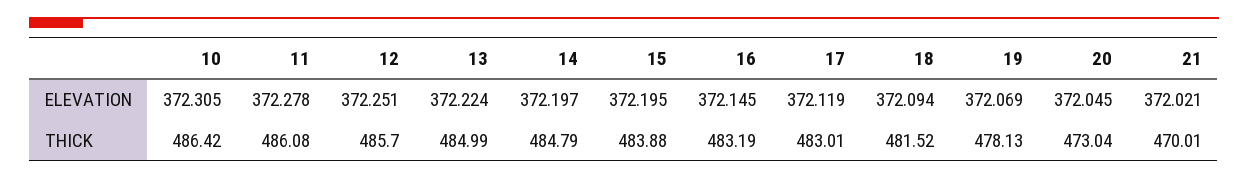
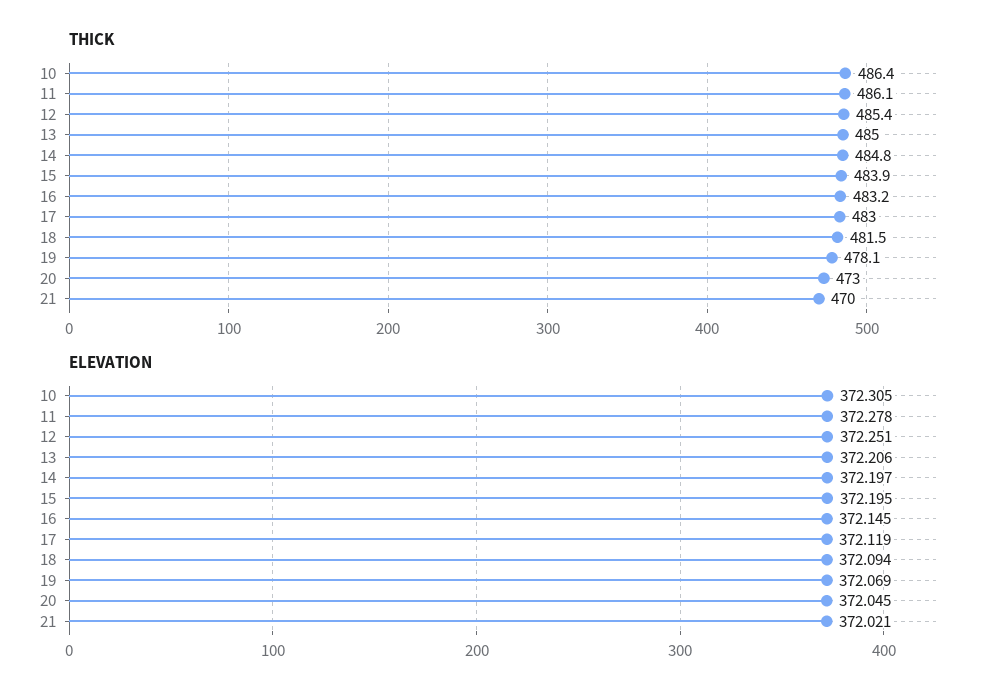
  {
    "ELEVATION": {
      "10": 372.305,
      "11": 372.278,
      "12": 372.251,
-     "13": 372.224,
+     "13": 372.206,
      "14": 372.197,
      "15": 372.195,
      "16": 372.145,
      "17": 372.119,
      "18": 372.094,
      "19": 372.069,
      "20": 372.045,
      "21": 372.021
    },
    "THICK": {
      "10": 486.42,
      "11": 486.08,
-     "12": 485.7,
+     "12": 485.4,
      "13": 484.99,
      "14": 484.79,
      "15": 483.88,
      "16": 483.19,
      "17": 483.01,
      "18": 481.52,
      "19": 478.13,
      "20": 473.04,
      "21": 470.01
    }
  }

